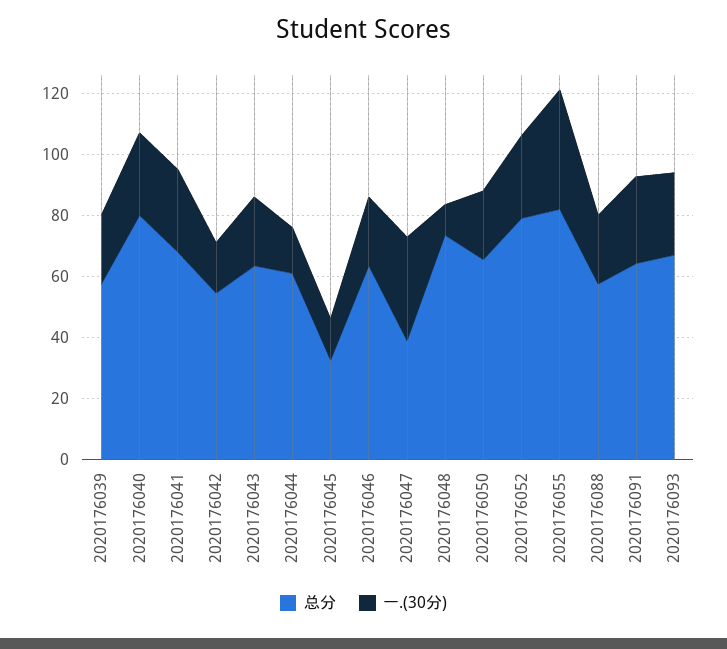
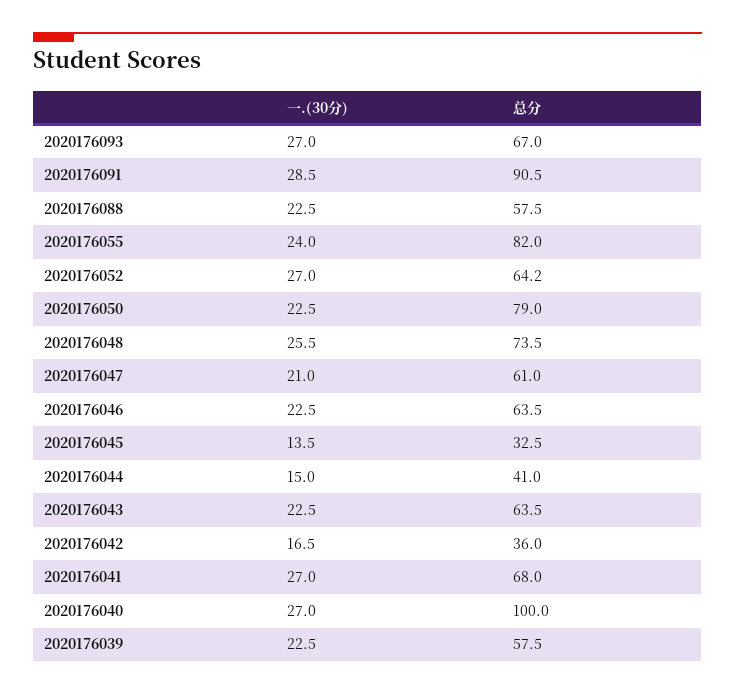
  {
    "总分": {
      "2020176039": 57.5,
-     "2020176040": 80,
+     "2020176040": 100,
      "2020176041": 68,
-     "2020176042": 55,
+     "2020176042": 36,
      "2020176043": 63.5,
-     "2020176044": 60,
+     "2020176044": 41,
      "2020176045": 32.5,
      "2020176046": 63.5,
-     "2020176047": 40,
+     "2020176047": 61,
      "2020176048": 73.5,
-     "2020176050": 65,
+     "2020176050": 79,
-     "2020176052": 80,
+     "2020176052": 64.2,
      "2020176055": 82,
      "2020176088": 57.5,
-     "2020176091": 65,
+     "2020176091": 90.5,
      "2020176093": 67
    },
    "一.(30分)": {
      "2020176039": 22.5,
      "2020176040": 27,
      "2020176041": 27,
      "2020176042": 16.5,
      "2020176043": 22.5,
      "2020176044": 15,
      "2020176045": 13.5,
      "2020176046": 22.5,
-     "2020176047": 35,
+     "2020176047": 21,
-     "2020176048": 10,
+     "2020176048": 25.5,
      "2020176050": 22.5,
      "2020176052": 27,
-     "2020176055": 40,
+     "2020176055": 24,
      "2020176088": 22.5,
      "2020176091": 28.5,
      "2020176093": 27
    }
  }

